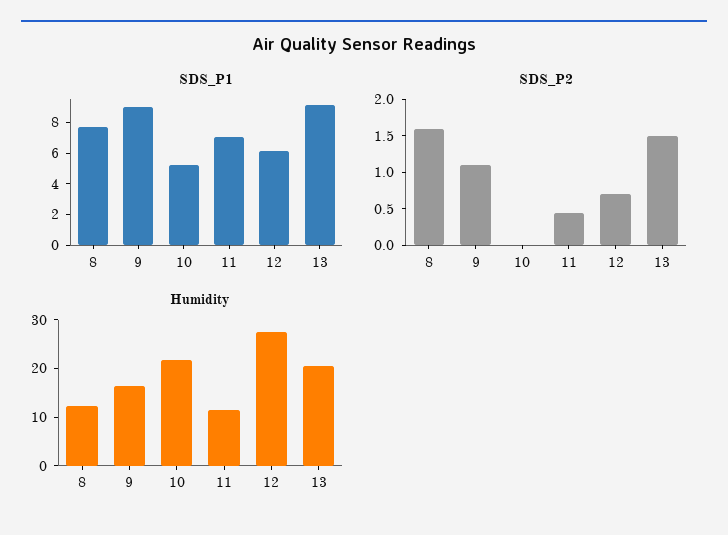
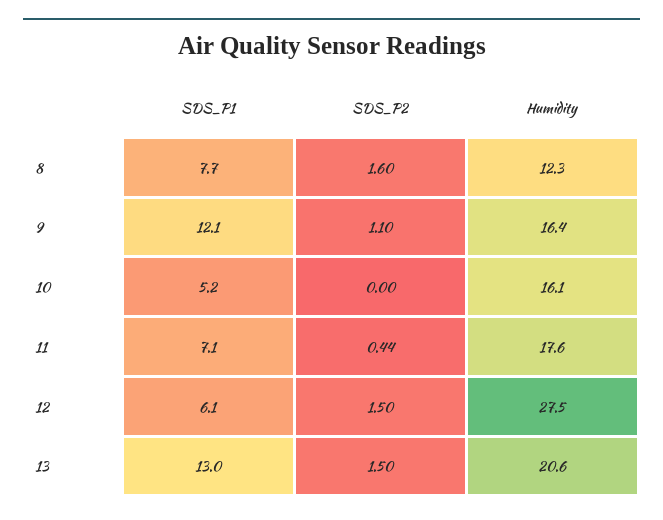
  {
    "SDS_P1": {
      "8": 7.7,
-     "9": 9,
+     "9": 12.1,
      "10": 5.2,
      "11": 7.1,
      "12": 6.1,
-     "13": 9
+     "13": 13
    },
    "SDS_P2": {
      "8": 1.6,
      "9": 1.1,
      "10": 0,
      "11": 0.44,
-     "12": 0.75,
+     "12": 1.5,
      "13": 1.5
    },
    "Humidity": {
      "8": 12.3,
      "9": 16.4,
-     "10": 22,
+     "10": 16.1,
-     "11": 12,
+     "11": 17.6,
      "12": 27.5,
      "13": 20.6
    }
  }

